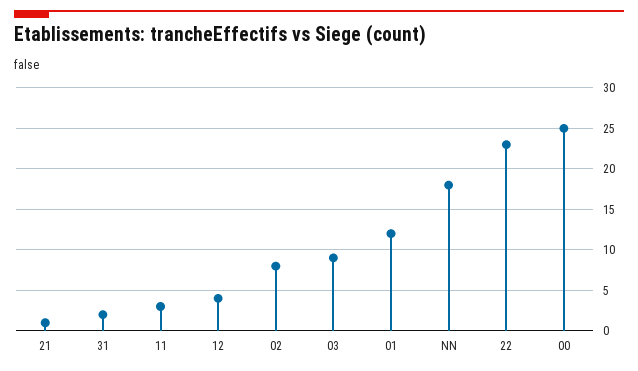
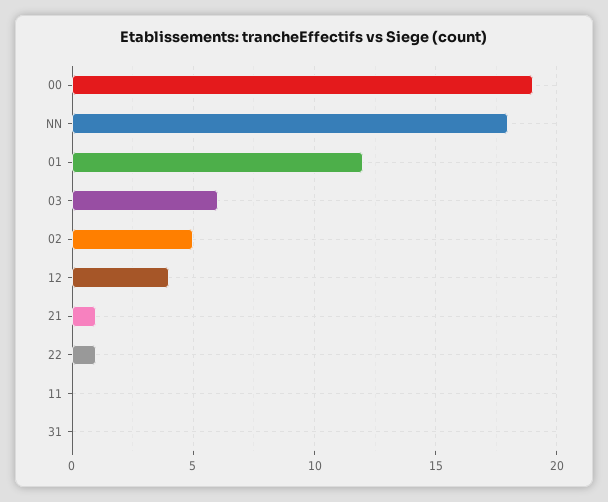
  {
    "21": 1,
-   "31": 2,
+   "31": 0,
-   "11": 3,
+   "11": 0,
    "12": 4,
-   "02": 8,
+   "02": 5,
-   "03": 9,
+   "03": 6,
    "01": 12,
    "NN": 18,
-   "22": 23,
+   "22": 1,
-   "00": 25
+   "00": 19
  }

